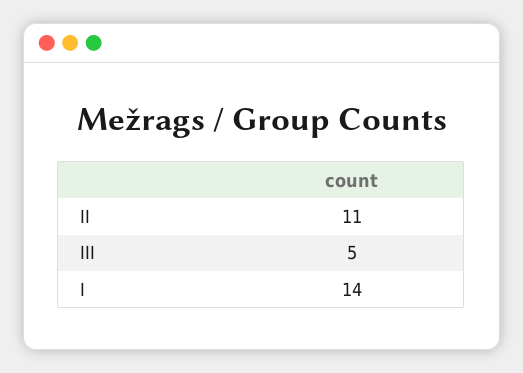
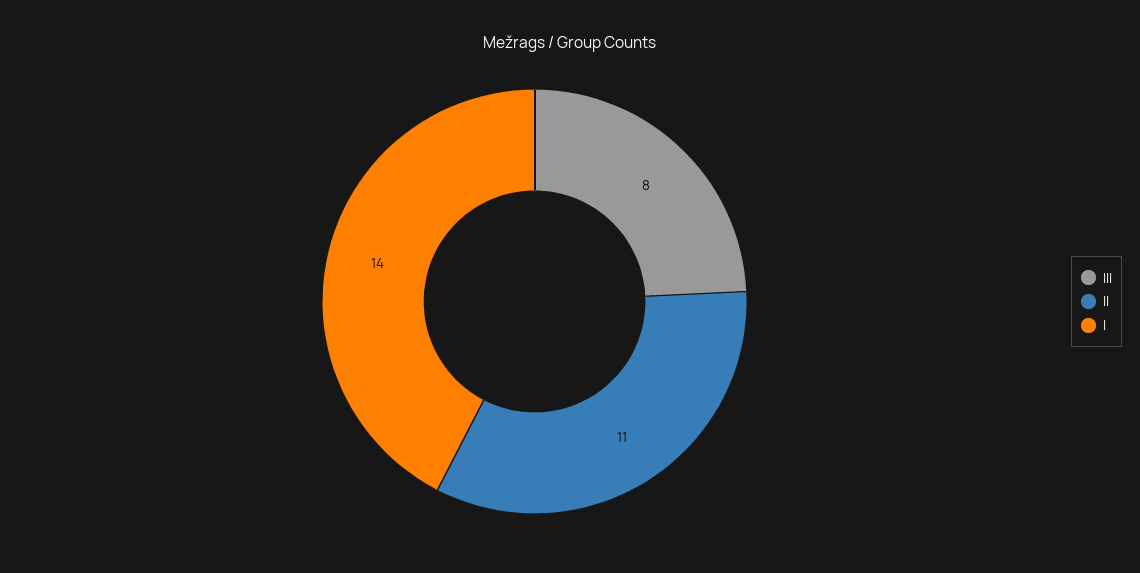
  {
    "II": 11,
-   "III": 5,
+   "III": 8,
    "I": 14
  }

